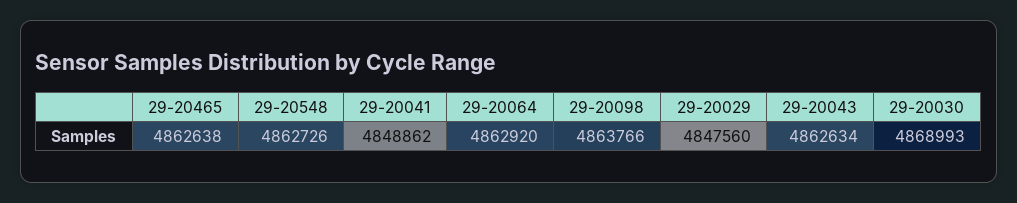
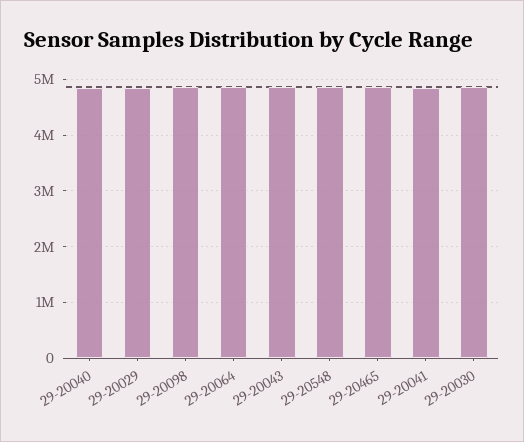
  {
    "29-20465": 4862638,
    "29-20548": 4862726,
    "29-20041": 4848862,
    "29-20064": 4862920,
    "29-20098": 4863766,
    "29-20029": 4847560,
    "29-20043": 4862634,
-   "29-20030": 4868993
+   "29-20030": 4868993,
+   "29-20040": 4800000
  }

